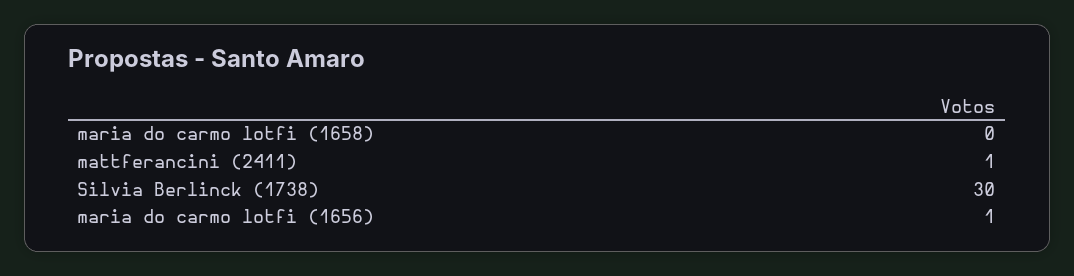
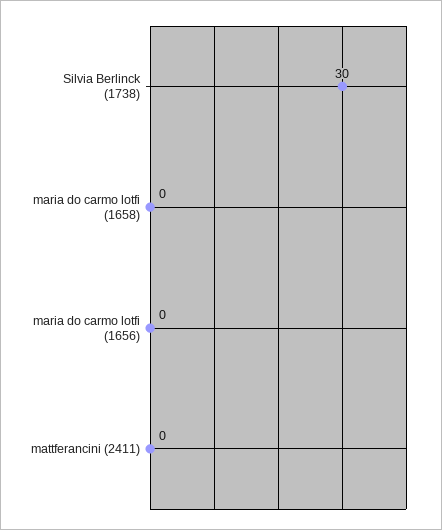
  {
    "maria do carmo lotfi (1658)": 0,
-   "mattferancini (2411)": 1,
+   "mattferancini (2411)": 0,
    "Silvia Berlinck (1738)": 30,
-   "maria do carmo lotfi (1656)": 1
+   "maria do carmo lotfi (1656)": 0
  }

